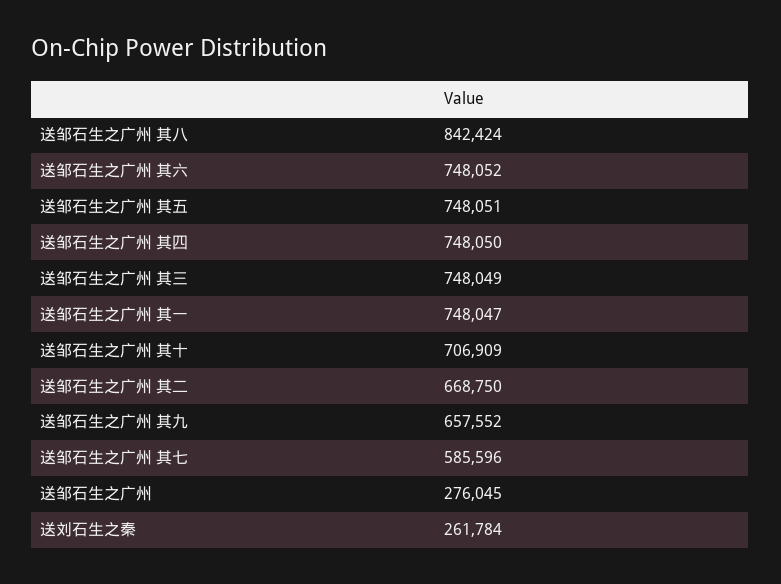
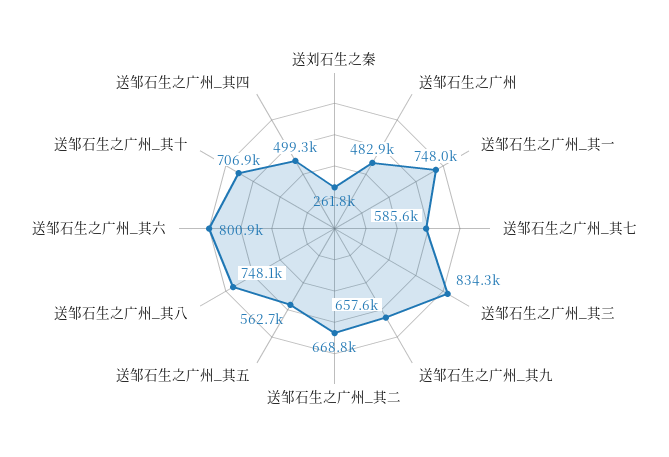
  {
-   "送邹石生之广州 其八": 842424,
+   "送邹石生之广州 其八": 748100,
-   "送邹石生之广州 其六": 748052,
+   "送邹石生之广州 其六": 800900,
-   "送邹石生之广州 其五": 748051,
+   "送邹石生之广州 其五": 562700,
-   "送邹石生之广州 其四": 748050,
+   "送邹石生之广州 其四": 499300,
-   "送邹石生之广州 其三": 748049,
+   "送邹石生之广州 其三": 834300,
    "送邹石生之广州 其一": 748047,
    "送邹石生之广州 其十": 706909,
    "送邹石生之广州 其二": 668750,
    "送邹石生之广州 其九": 657552,
    "送邹石生之广州 其七": 585596,
-   "送邹石生之广州": 276045,
+   "送邹石生之广州": 482900,
    "送刘石生之秦": 261784
  }

